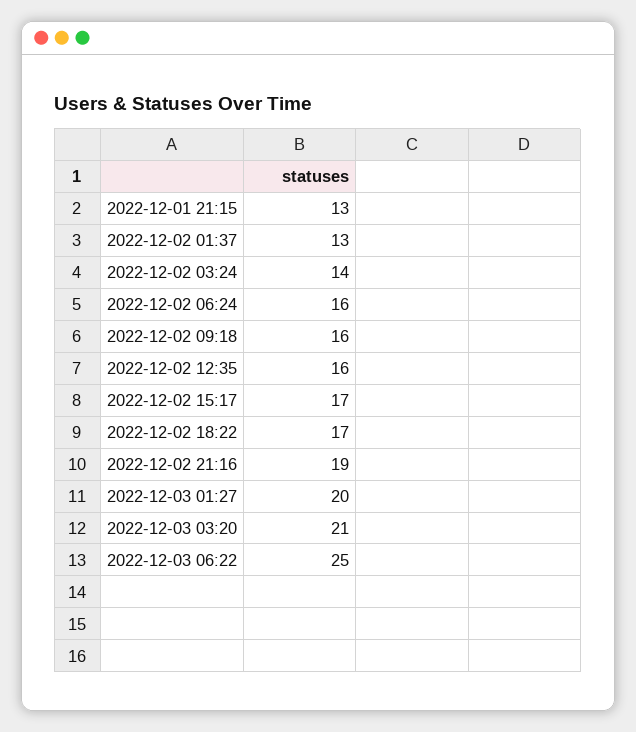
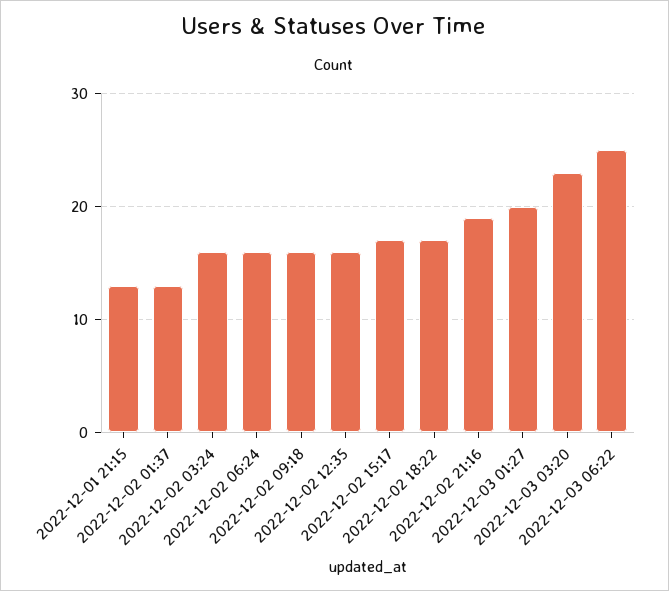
  {
    "2022-12-01 21:15": 13,
    "2022-12-02 01:37": 13,
-   "2022-12-02 03:24": 14,
+   "2022-12-02 03:24": 16,
    "2022-12-02 06:24": 16,
    "2022-12-02 09:18": 16,
    "2022-12-02 12:35": 16,
    "2022-12-02 15:17": 17,
    "2022-12-02 18:22": 17,
    "2022-12-02 21:16": 19,
    "2022-12-03 01:27": 20,
-   "2022-12-03 03:20": 21,
+   "2022-12-03 03:20": 23,
    "2022-12-03 06:22": 25
  }

